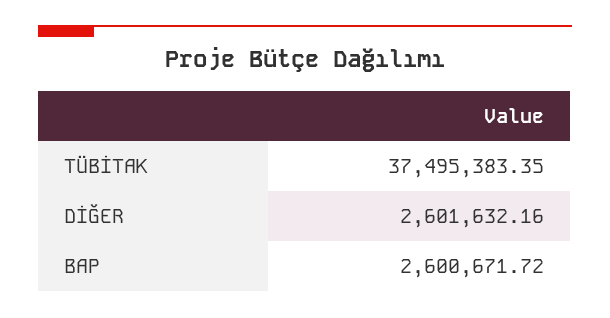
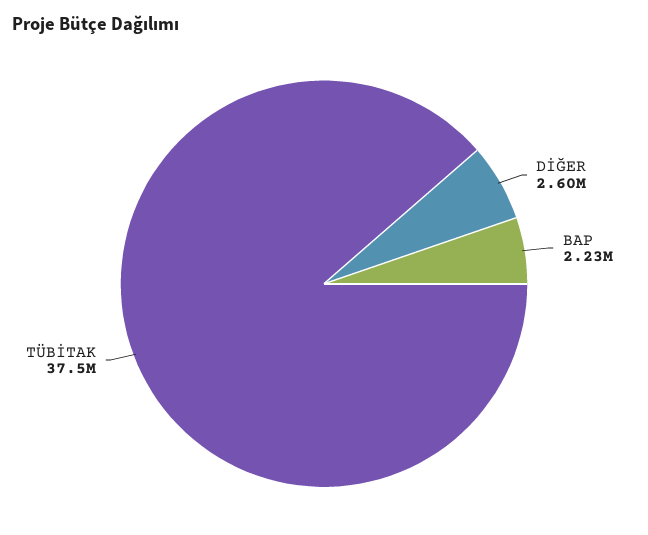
  {
    "TÜBİTAK": 37495383.35,
    "DİĞER": 2601632.16,
-   "BAP": 2600671.72
+   "BAP": 2230000
  }

